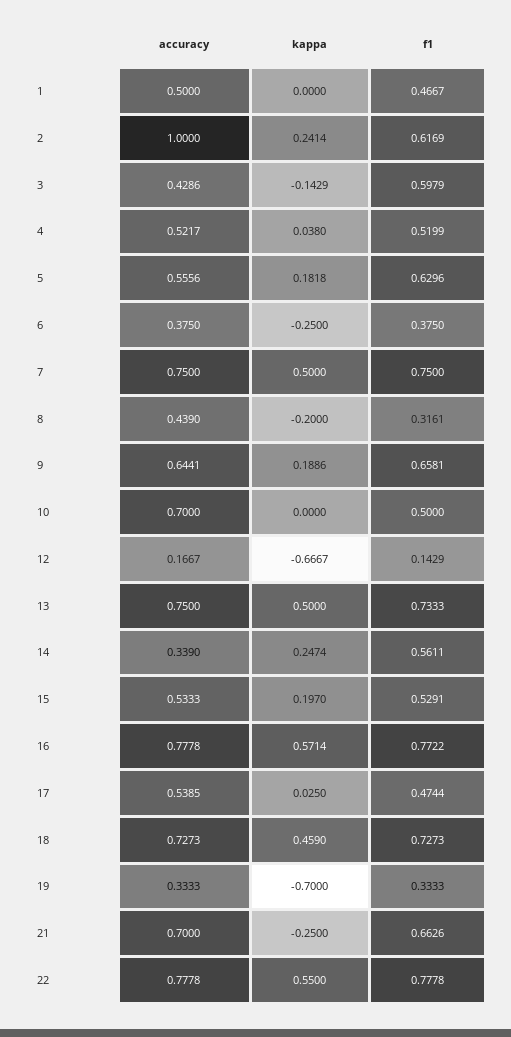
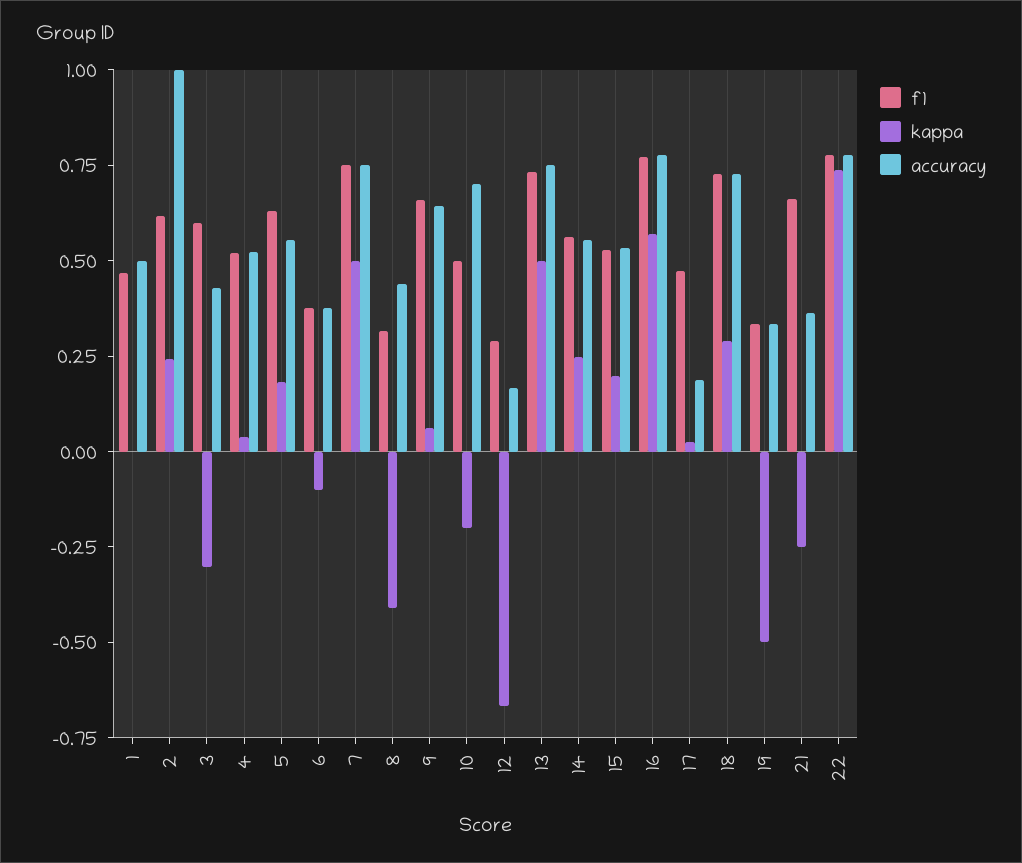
  {
    "accuracy": {
      "1": 0.5,
      "2": 1,
      "3": 0.4286,
      "4": 0.5217,
      "5": 0.5556,
      "6": 0.375,
      "7": 0.75,
      "8": 0.439,
      "9": 0.6441,
      "10": 0.7,
      "12": 0.1667,
      "13": 0.75,
-     "14": 0.339,
+     "14": 0.55,
      "15": 0.5333,
      "16": 0.7778,
-     "17": 0.5385,
+     "17": 0.2,
      "18": 0.7273,
      "19": 0.3333,
-     "21": 0.7,
+     "21": 0.35,
      "22": 0.7778
    },
    "kappa": {
      "1": 0,
      "2": 0.2414,
-     "3": -0.1429,
+     "3": -0.3,
      "4": 0.038,
      "5": 0.1818,
-     "6": -0.25,
+     "6": -0.1,
      "7": 0.5,
-     "8": -0.2,
+     "8": -0.4,
-     "9": 0.1886,
+     "9": 0.05,
-     "10": 0,
+     "10": -0.2,
      "12": -0.6667,
      "13": 0.5,
      "14": 0.2474,
      "15": 0.197,
      "16": 0.5714,
      "17": 0.025,
-     "18": 0.459,
+     "18": 0.3,
-     "19": -0.7,
+     "19": -0.5,
      "21": -0.25,
-     "22": 0.55
+     "22": 0.75
    },
    "f1": {
      "1": 0.4667,
      "2": 0.6169,
      "3": 0.5979,
      "4": 0.5199,
      "5": 0.6296,
      "6": 0.375,
      "7": 0.75,
      "8": 0.3161,
      "9": 0.6581,
      "10": 0.5,
-     "12": 0.1429,
+     "12": 0.3,
      "13": 0.7333,
      "14": 0.5611,
      "15": 0.5291,
      "16": 0.7722,
      "17": 0.4744,
      "18": 0.7273,
      "19": 0.3333,
      "21": 0.6626,
      "22": 0.7778
    }
  }

